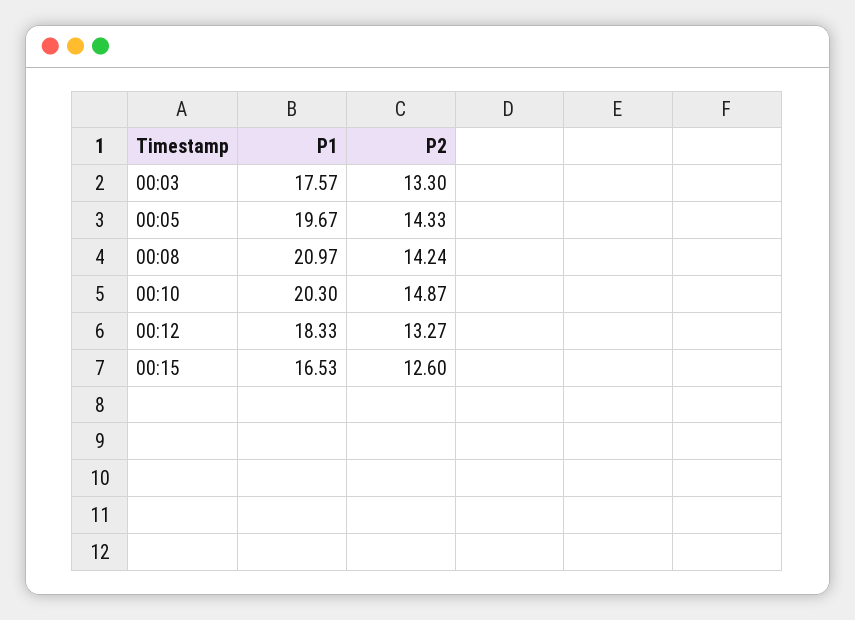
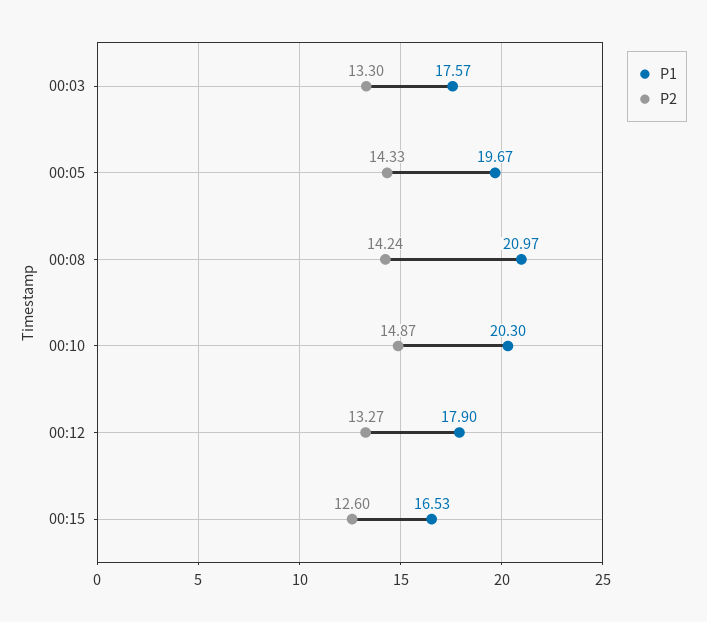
  {
    "P1": {
      "00:03": 17.57,
      "00:05": 19.67,
      "00:08": 20.97,
      "00:10": 20.3,
-     "00:12": 18.33,
+     "00:12": 17.9,
      "00:15": 16.53
    },
    "P2": {
      "00:03": 13.3,
      "00:05": 14.33,
      "00:08": 14.24,
      "00:10": 14.87,
      "00:12": 13.27,
      "00:15": 12.6
    }
  }

